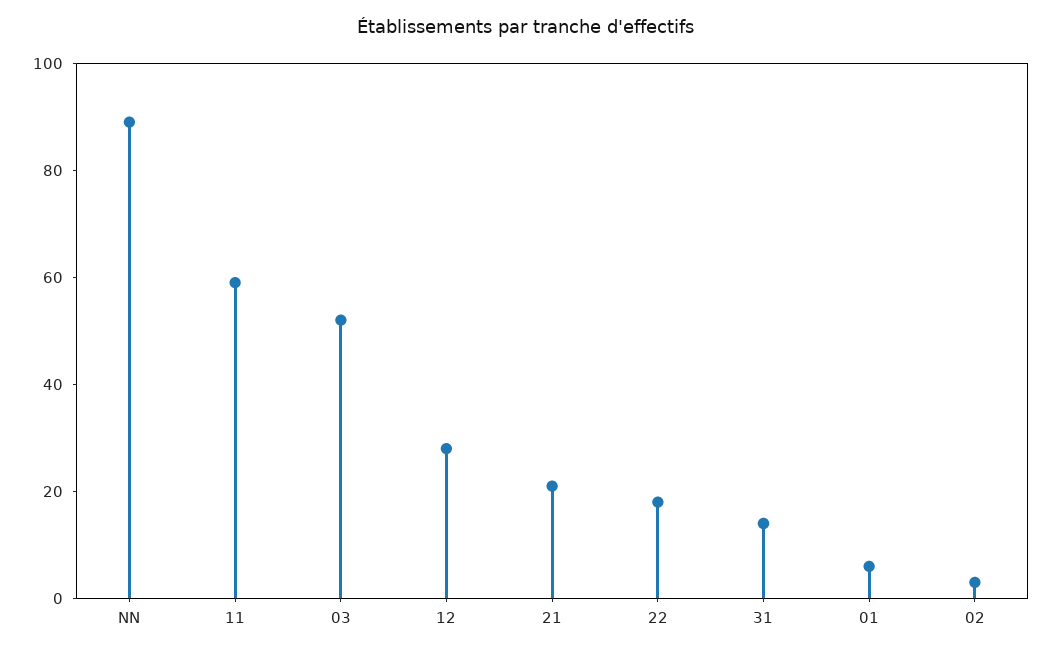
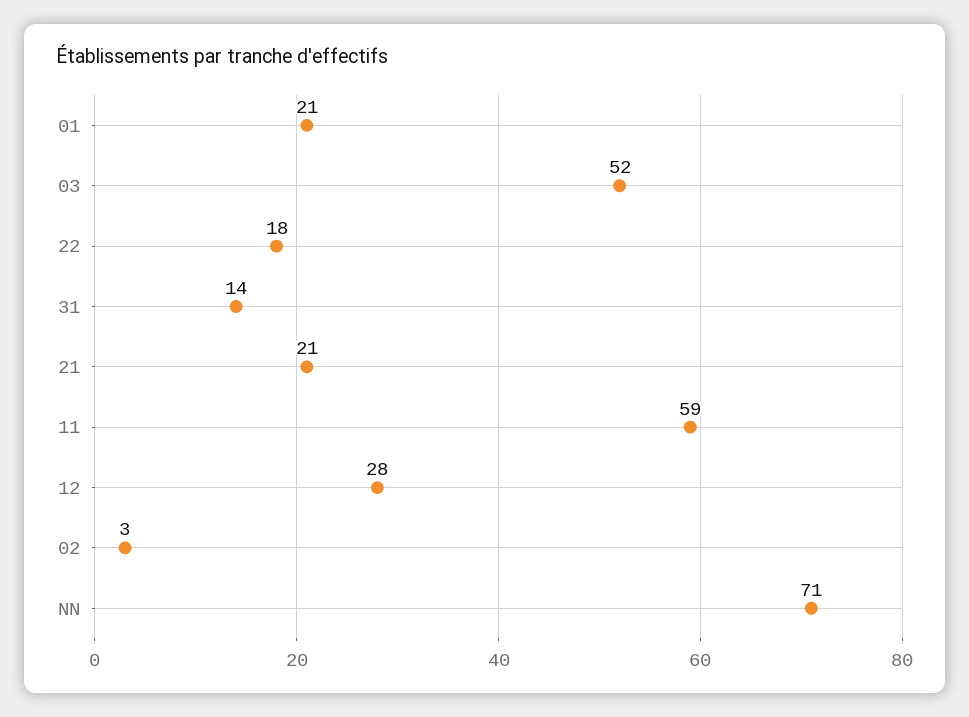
  {
-   "NN": 90,
+   "NN": 71,
    "11": 59,
    "03": 52,
    "12": 28,
    "21": 21,
    "22": 18,
    "31": 14,
-   "01": 5,
+   "01": 21,
    "02": 3
  }

